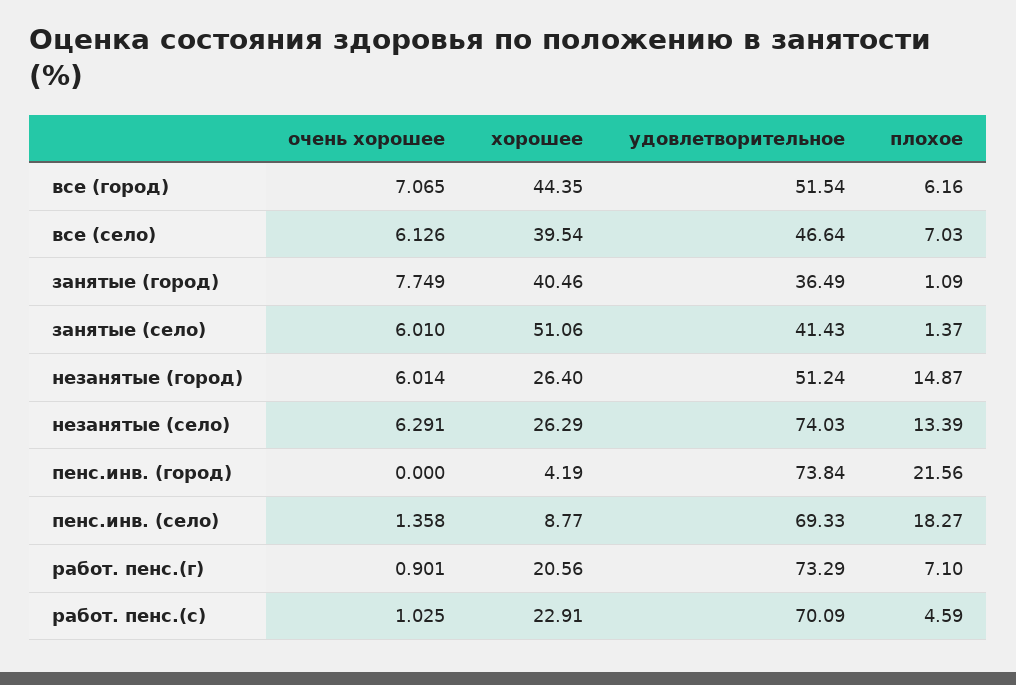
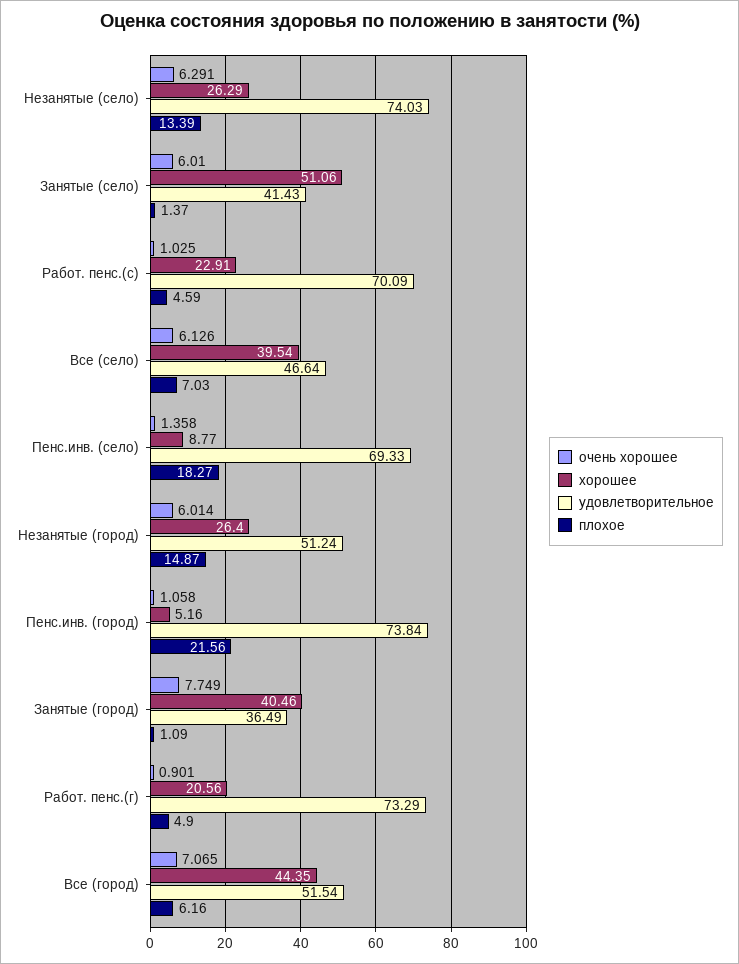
  {
    "очень хорошее": {
      "все (город)": 7.065,
      "все (село)": 6.126,
      "занятые (город)": 7.749,
      "занятые (село)": 6.01,
      "незанятые (город)": 6.014,
      "незанятые (село)": 6.291,
-     "пенс.инв. (город)": 0,
+     "пенс.инв. (город)": 1.058,
      "пенс.инв. (село)": 1.358,
      "работ. пенс.(г)": 0.901,
      "работ. пенс.(с)": 1.025
    },
    "хорошее": {
      "все (город)": 44.35,
      "все (село)": 39.54,
      "занятые (город)": 40.46,
      "занятые (село)": 51.06,
      "незанятые (город)": 26.4,
      "незанятые (село)": 26.29,
-     "пенс.инв. (город)": 4.19,
+     "пенс.инв. (город)": 5.16,
      "пенс.инв. (село)": 8.77,
      "работ. пенс.(г)": 20.56,
      "работ. пенс.(с)": 22.91
    },
    "удовлетворительное": {
      "все (город)": 51.54,
      "все (село)": 46.64,
      "занятые (город)": 36.49,
      "занятые (село)": 41.43,
      "незанятые (город)": 51.24,
      "незанятые (село)": 74.03,
      "пенс.инв. (город)": 73.84,
      "пенс.инв. (село)": 69.33,
      "работ. пенс.(г)": 73.29,
      "работ. пенс.(с)": 70.09
    },
    "плохое": {
      "все (город)": 6.16,
      "все (село)": 7.03,
      "занятые (город)": 1.09,
      "занятые (село)": 1.37,
      "незанятые (город)": 14.87,
      "незанятые (село)": 13.39,
      "пенс.инв. (город)": 21.56,
      "пенс.инв. (село)": 18.27,
-     "работ. пенс.(г)": 7.1,
+     "работ. пенс.(г)": 4.9,
      "работ. пенс.(с)": 4.59
    }
  }

